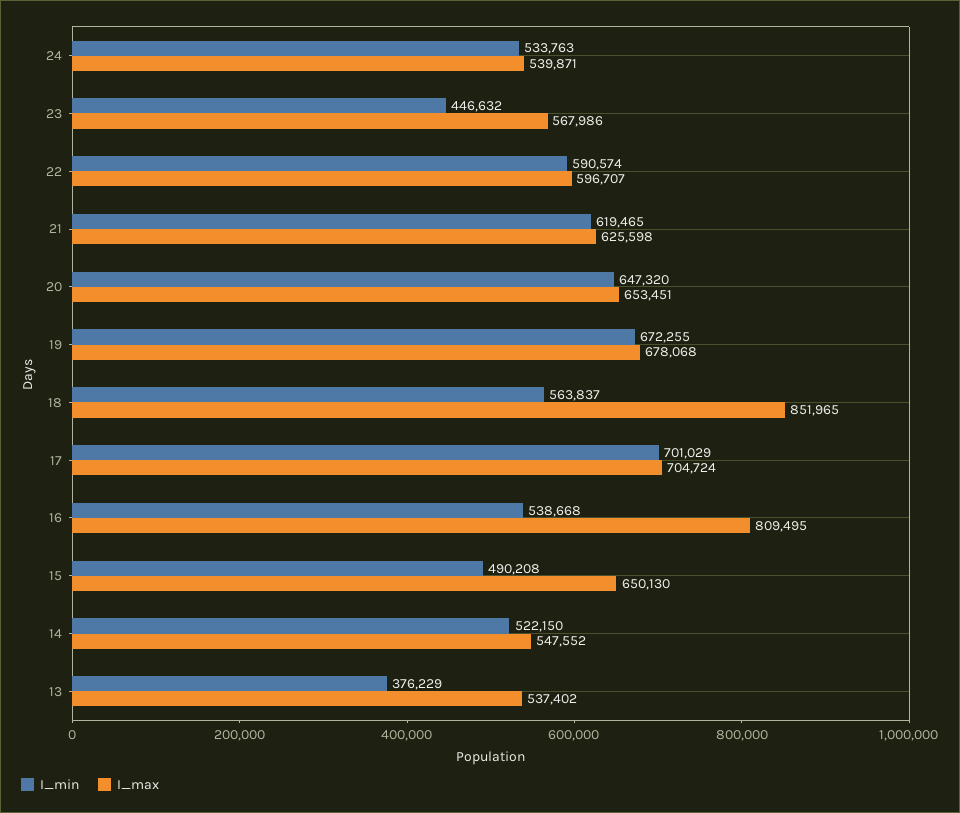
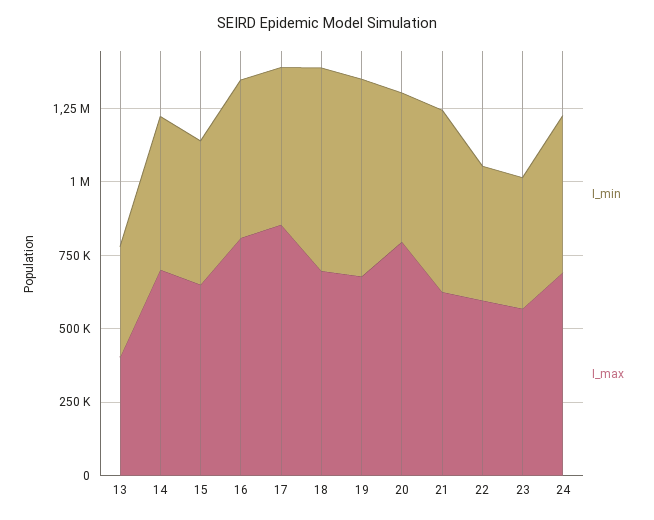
  {
    "I_min": {
      "24": 533763,
      "23": 446632,
-     "22": 590574,
+     "22": 450000,
      "21": 619465,
-     "20": 647320,
+     "20": 500000,
      "19": 672255,
-     "18": 563837,
+     "18": 700000,
-     "17": 701029,
+     "17": 550000,
      "16": 538668,
      "15": 490208,
      "14": 522150,
      "13": 376229
    },
    "I_max": {
-     "24": 539871,
+     "24": 700000,
      "23": 567986,
      "22": 596707,
      "21": 625598,
-     "20": 653451,
+     "20": 800000,
      "19": 678068,
-     "18": 851965,
+     "18": 700000,
-     "17": 704724,
+     "17": 850000,
      "16": 809495,
      "15": 650130,
-     "14": 547552,
+     "14": 700000,
-     "13": 537402
+     "13": 400000
    }
  }

